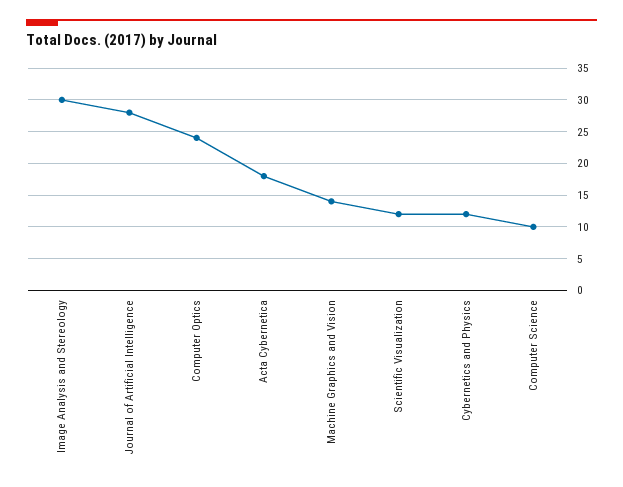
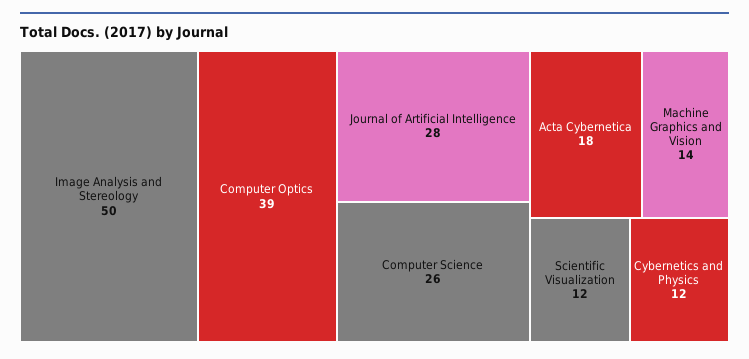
  {
-   "Image Analysis and Stereology": 30,
+   "Image Analysis and Stereology": 50,
    "Journal of Artificial Intelligence": 28,
-   "Computer Optics": 24,
+   "Computer Optics": 39,
    "Acta Cybernetica": 18,
    "Machine Graphics and Vision": 14,
    "Scientific Visualization": 12,
    "Cybernetics and Physics": 12,
-   "Computer Science": 10
+   "Computer Science": 26
  }

